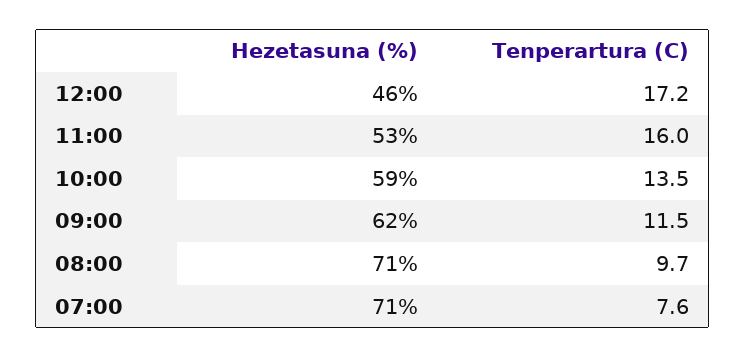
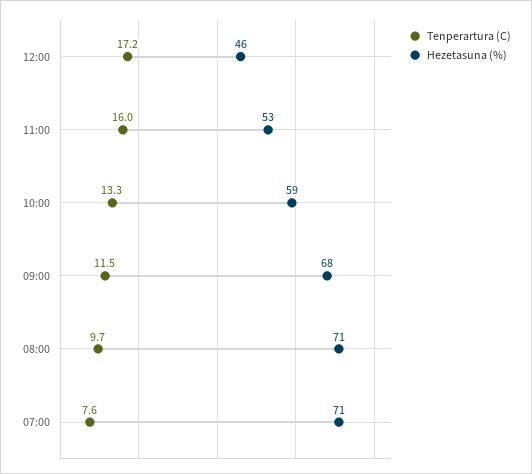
  {
    "Hezetasuna (%)": {
      "12:00": 46,
      "11:00": 53,
      "10:00": 59,
-     "09:00": 62,
+     "09:00": 68,
      "08:00": 71,
      "07:00": 71
    },
    "Tenperartura (C)": {
      "12:00": 17.2,
      "11:00": 16,
-     "10:00": 13.5,
+     "10:00": 13.3,
      "09:00": 11.5,
      "08:00": 9.7,
      "07:00": 7.6
    }
  }

